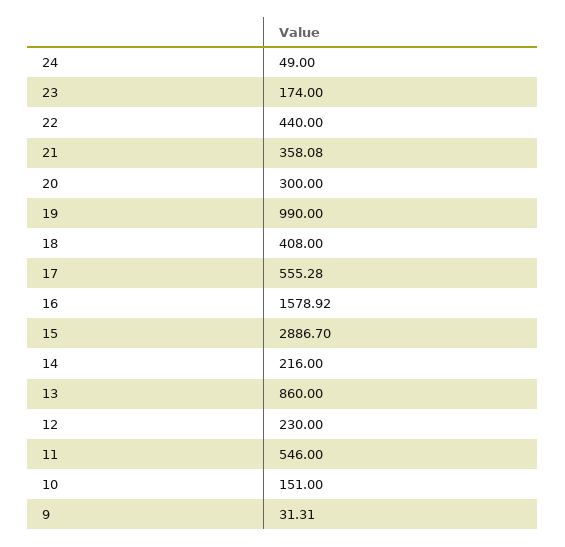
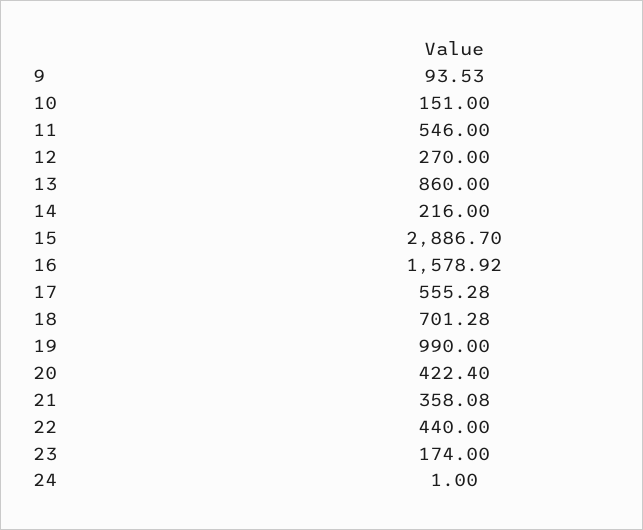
  {
-   "24": 49,
+   "24": 1,
    "23": 174,
    "22": 440,
    "21": 358.08,
-   "20": 300,
+   "20": 422.4,
    "19": 990,
-   "18": 408,
+   "18": 701.28,
    "17": 555.28,
    "16": 1578.92,
    "15": 2886.7,
    "14": 216,
    "13": 860,
-   "12": 230,
+   "12": 270,
    "11": 546,
    "10": 151,
-   "9": 31.31
+   "9": 93.53
  }

